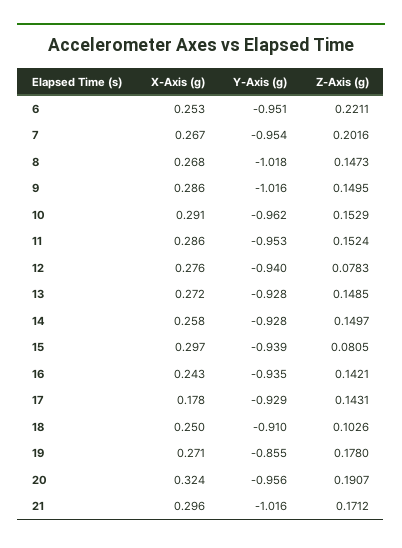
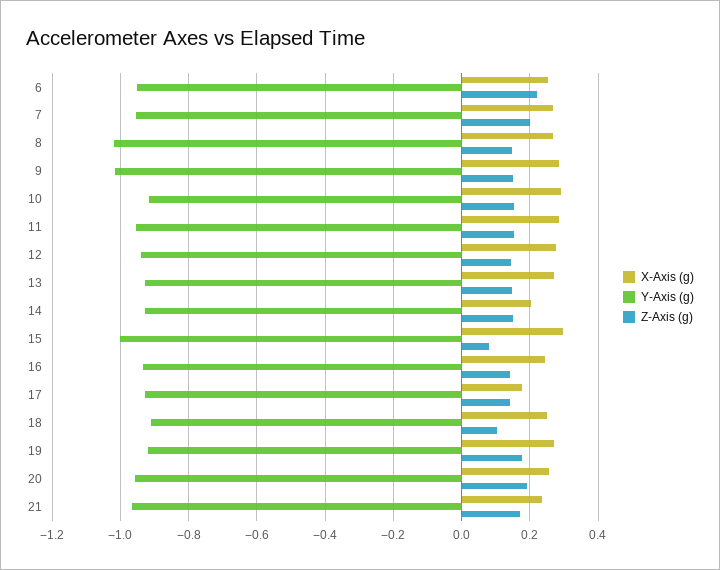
  {
    "X-Axis (g)": {
      "6": 0.253,
      "7": 0.267,
      "8": 0.268,
      "9": 0.286,
      "10": 0.291,
      "11": 0.286,
      "12": 0.276,
      "13": 0.272,
-     "14": 0.258,
+     "14": 0.2,
      "15": 0.297,
      "16": 0.243,
      "17": 0.178,
      "18": 0.25,
      "19": 0.271,
-     "20": 0.324,
+     "20": 0.26,
-     "21": 0.296
+     "21": 0.24
    },
    "Y-Axis (g)": {
      "6": -0.951,
      "7": -0.954,
      "8": -1.018,
      "9": -1.016,
-     "10": -0.962,
+     "10": -0.92,
      "11": -0.953,
      "12": -0.94,
      "13": -0.928,
      "14": -0.928,
-     "15": -0.939,
+     "15": -1,
      "16": -0.935,
      "17": -0.929,
      "18": -0.91,
-     "19": -0.855,
+     "19": -0.92,
      "20": -0.956,
-     "21": -1.016
+     "21": -0.96
    },
    "Z-Axis (g)": {
      "6": 0.2211,
      "7": 0.2016,
      "8": 0.1473,
      "9": 0.1495,
      "10": 0.1529,
      "11": 0.1524,
-     "12": 0.0783,
+     "12": 0.14,
      "13": 0.1485,
      "14": 0.1497,
      "15": 0.0805,
      "16": 0.1421,
      "17": 0.1431,
      "18": 0.1026,
      "19": 0.178,
      "20": 0.1907,
      "21": 0.1712
    }
  }

